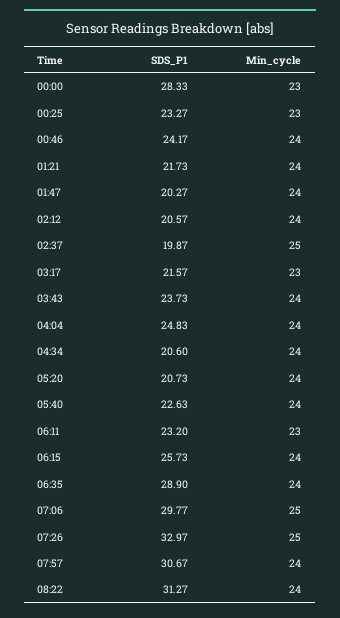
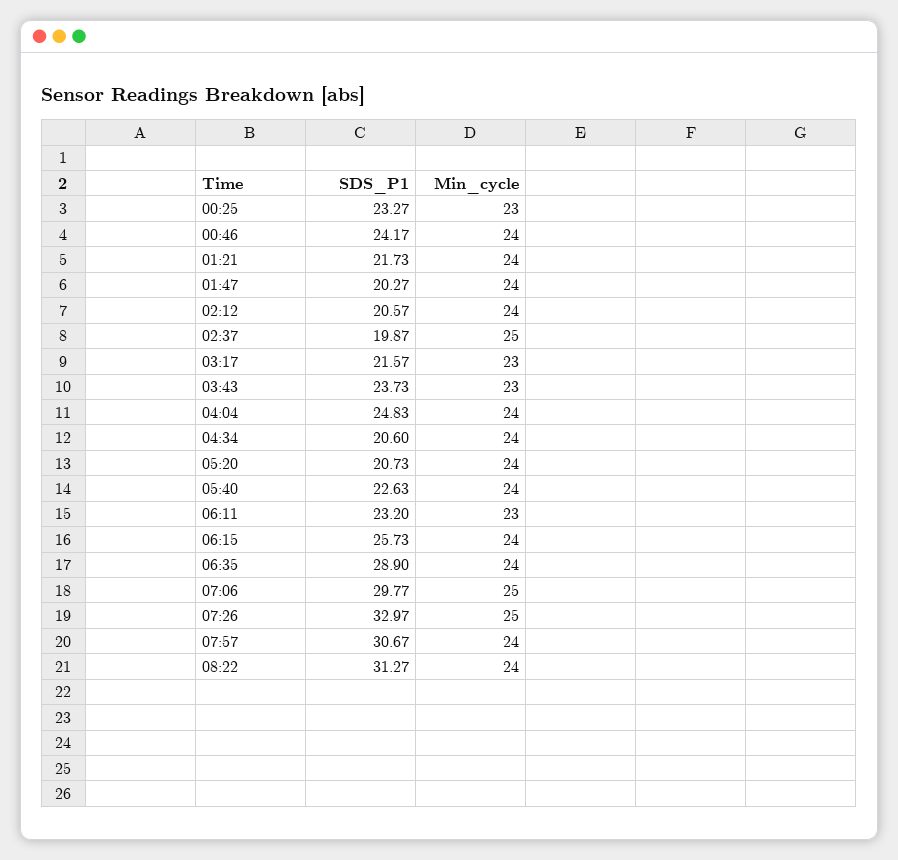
  {
    "SDS_P1": {
-     "00:00": 28.33,
      "00:25": 23.27,
      "00:46": 24.17,
      "01:21": 21.73,
      "01:47": 20.27,
      "02:12": 20.57,
      "02:37": 19.87,
      "03:17": 21.57,
      "03:43": 23.73,
      "04:04": 24.83,
      "04:34": 20.6,
      "05:20": 20.73,
      "05:40": 22.63,
      "06:11": 23.2,
      "06:15": 25.73,
      "06:35": 28.9,
      "07:06": 29.77,
      "07:26": 32.97,
      "07:57": 30.67,
      "08:22": 31.27
    },
    "Min_cycle": {
-     "00:00": 23,
      "00:25": 23,
      "00:46": 24,
      "01:21": 24,
      "01:47": 24,
      "02:12": 24,
      "02:37": 25,
      "03:17": 23,
-     "03:43": 24,
+     "03:43": 23,
      "04:04": 24,
      "04:34": 24,
      "05:20": 24,
      "05:40": 24,
      "06:11": 23,
      "06:15": 24,
      "06:35": 24,
      "07:06": 25,
      "07:26": 25,
      "07:57": 24,
      "08:22": 24
    }
  }

